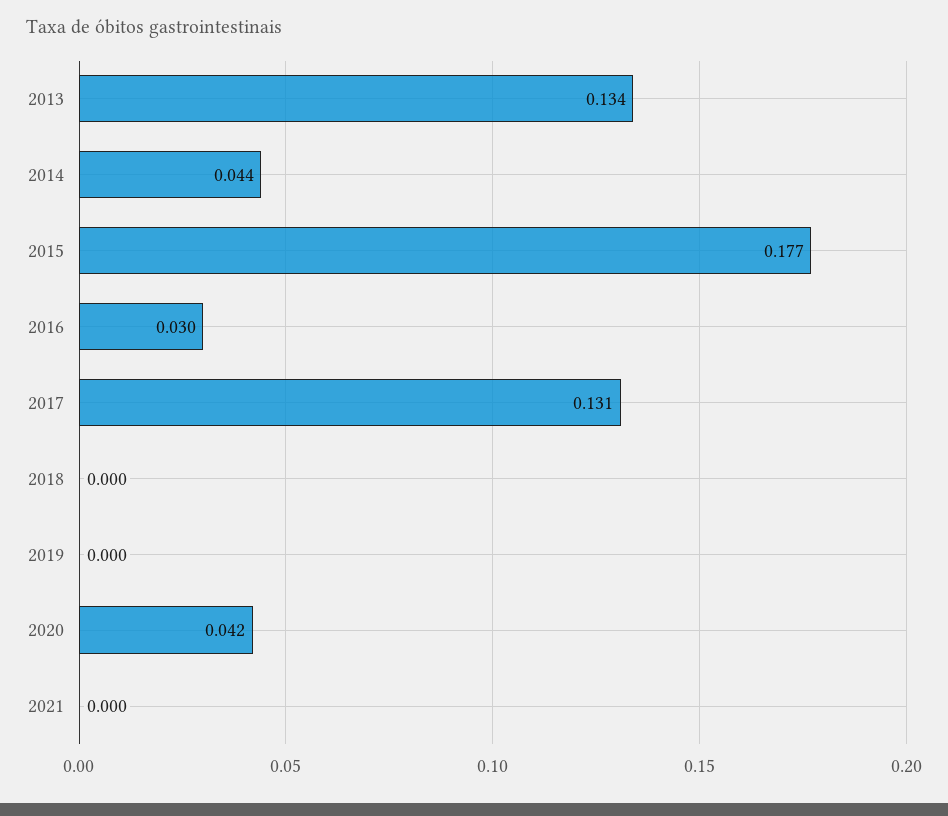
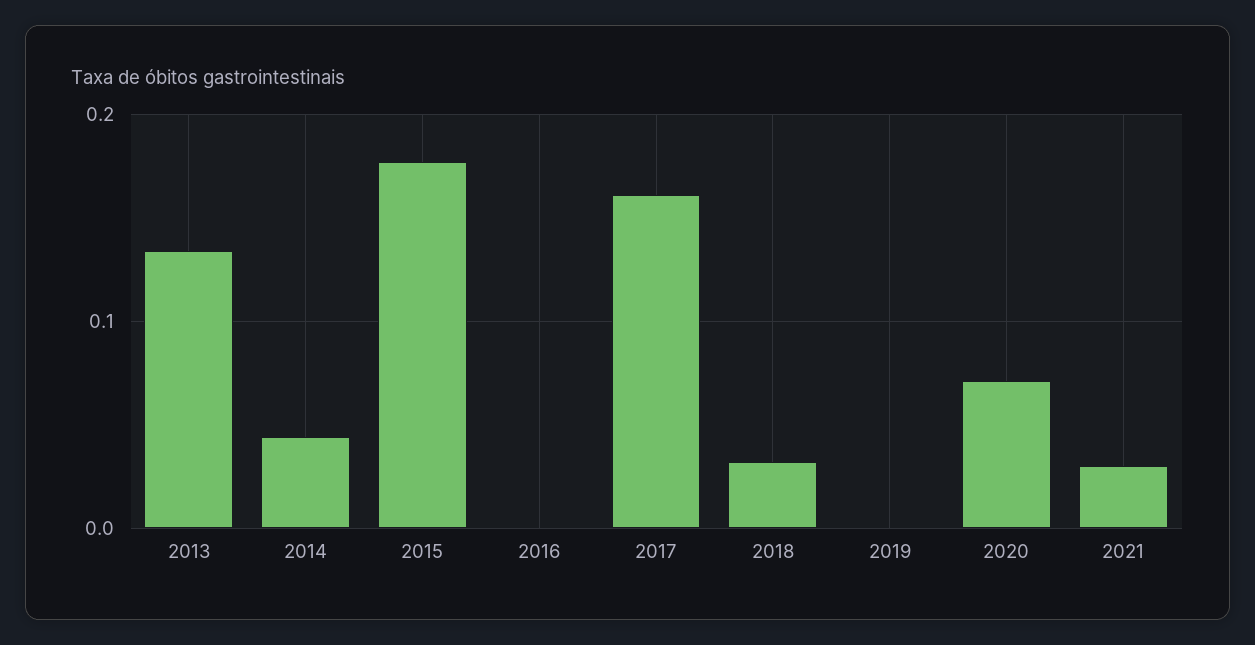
  {
    "2013": 0.134,
    "2014": 0.044,
    "2015": 0.177,
-   "2016": 0.03,
+   "2016": 0,
-   "2017": 0.131,
+   "2017": 0.16,
-   "2018": 0,
+   "2018": 0.03,
    "2019": 0,
-   "2020": 0.042,
+   "2020": 0.07,
-   "2021": 0
+   "2021": 0.03
  }

